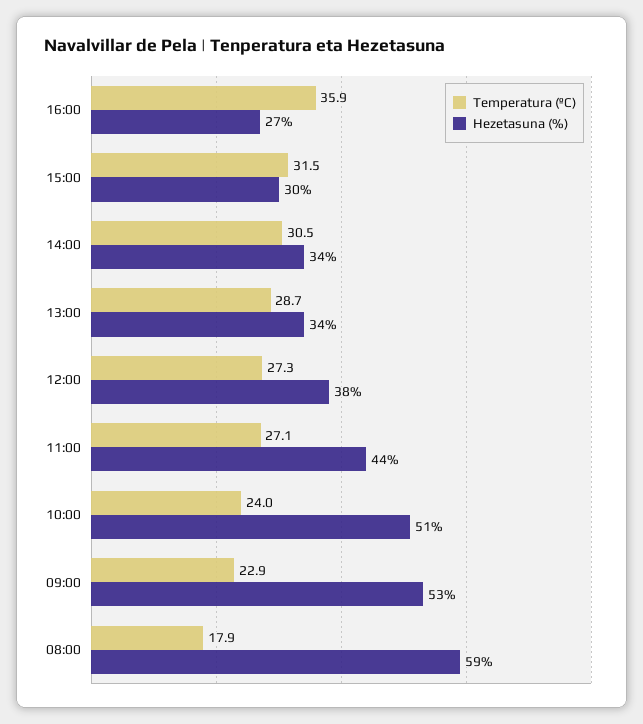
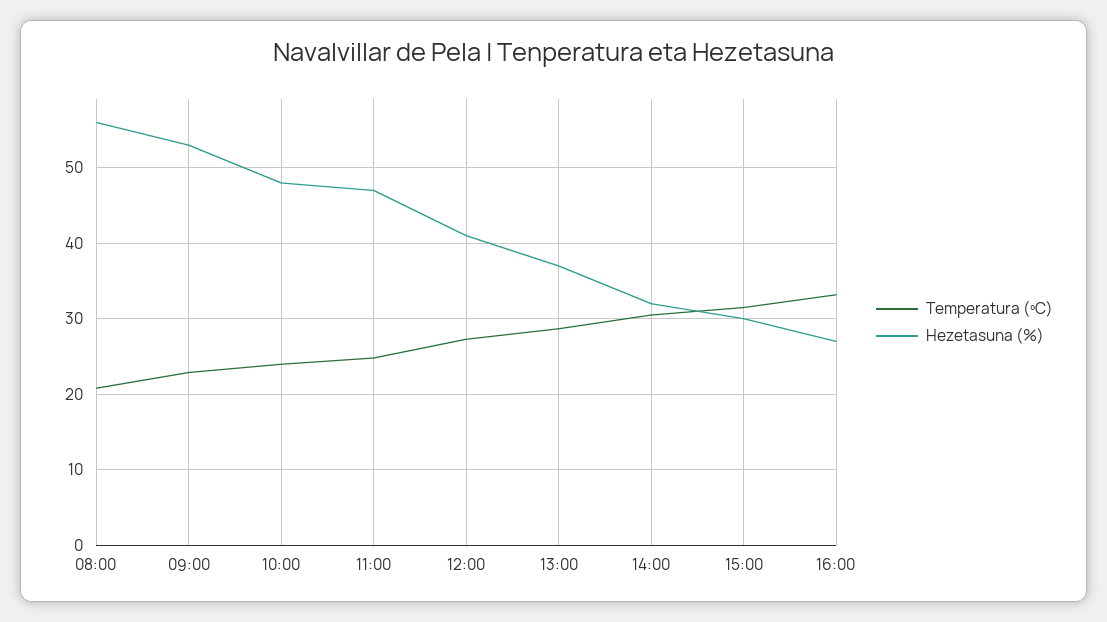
  {
    "Temperatura (ºC)": {
-     "16:00": 35.9,
+     "16:00": 33,
      "15:00": 31.5,
      "14:00": 30.5,
      "13:00": 28.7,
      "12:00": 27.3,
-     "11:00": 27.1,
+     "11:00": 25,
      "10:00": 24,
      "09:00": 22.9,
-     "08:00": 17.9
+     "08:00": 21
    },
    "Hezetasuna (%)": {
      "16:00": 27,
      "15:00": 30,
-     "14:00": 34,
+     "14:00": 32,
-     "13:00": 34,
+     "13:00": 37,
-     "12:00": 38,
+     "12:00": 41,
-     "11:00": 44,
+     "11:00": 47,
-     "10:00": 51,
+     "10:00": 48,
      "09:00": 53,
-     "08:00": 59
+     "08:00": 56
    }
  }

